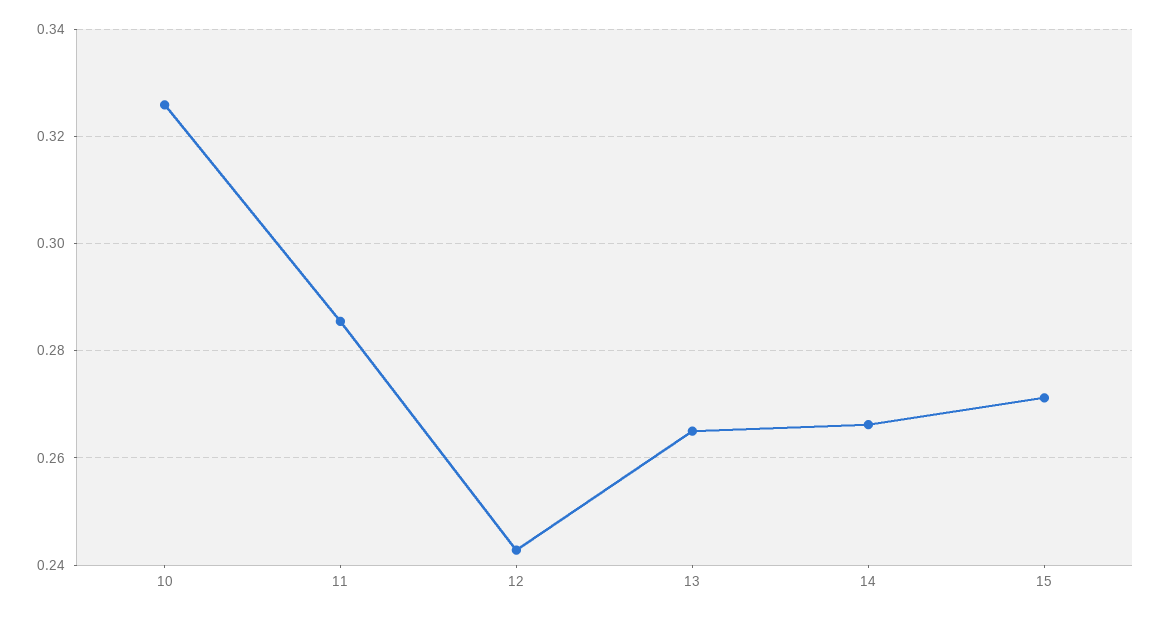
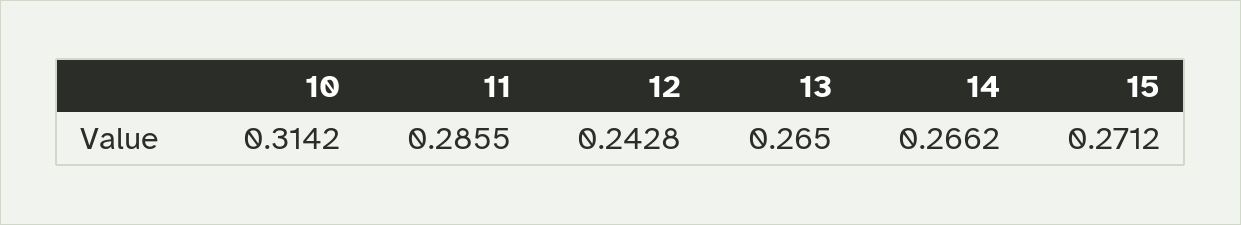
  {
-   "10": 0.326,
+   "10": 0.3142,
    "11": 0.2855,
    "12": 0.2428,
    "13": 0.265,
    "14": 0.2662,
    "15": 0.2712
  }

